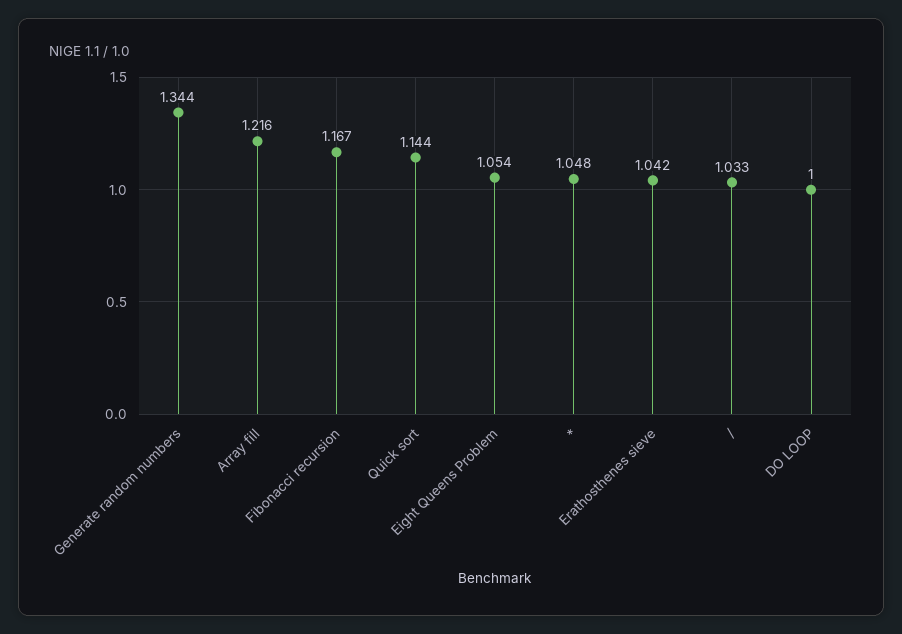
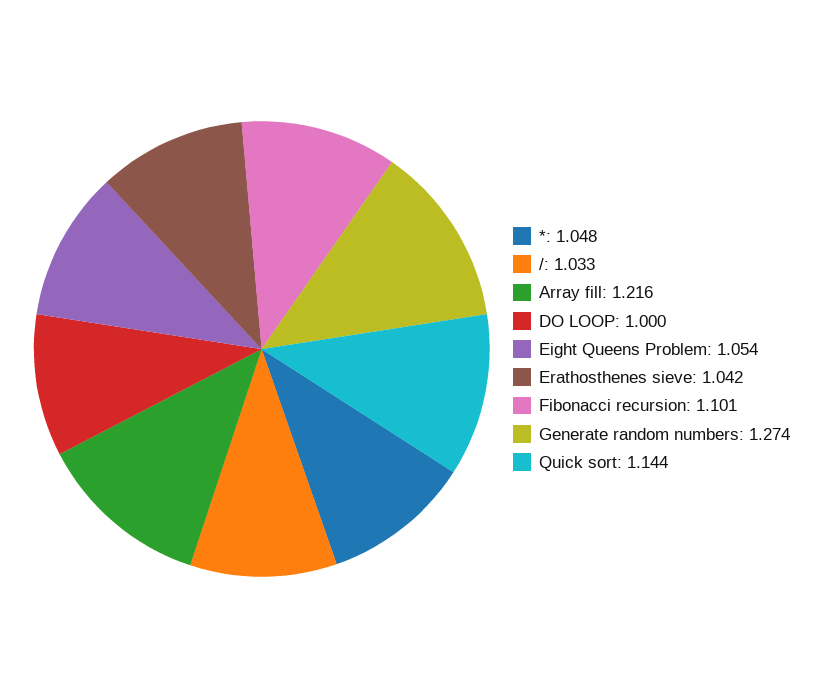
  {
-   "Generate random numbers": 1.344,
+   "Generate random numbers": 1.274,
    "Array fill": 1.216,
-   "Fibonacci recursion": 1.167,
+   "Fibonacci recursion": 1.101,
    "Quick sort": 1.144,
    "Eight Queens Problem": 1.054,
    "*": 1.048,
    "Erathosthenes sieve": 1.042,
    "/": 1.033,
    "DO LOOP": 1
  }

